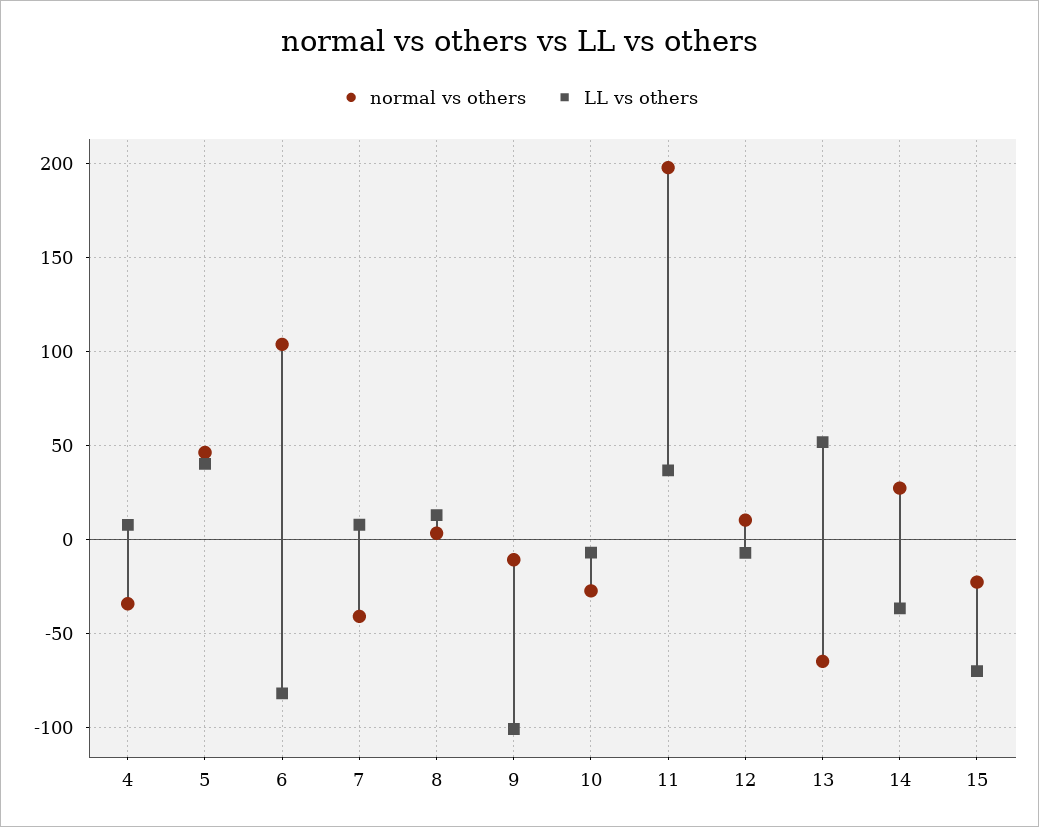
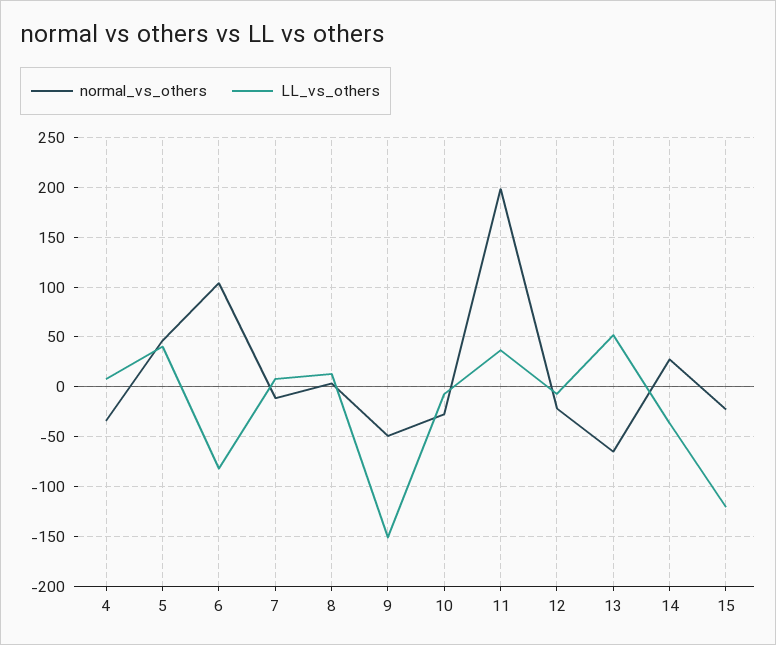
  {
    "normal vs others": {
      "4": -35,
      "5": 45,
      "6": 105,
-     "7": -40,
+     "7": -10,
      "8": 5,
-     "9": -10,
+     "9": -50,
      "10": -25,
      "11": 200,
-     "12": 10,
+     "12": -20,
      "13": -65,
      "14": 30,
      "15": -25
    },
    "LL vs others": {
      "4": 10,
      "5": 40,
      "6": -80,
      "7": 10,
      "8": 15,
-     "9": -100,
+     "9": -150,
      "10": -5,
      "11": 35,
      "12": -5,
      "13": 50,
      "14": -35,
-     "15": -70
+     "15": -120
    }
  }

